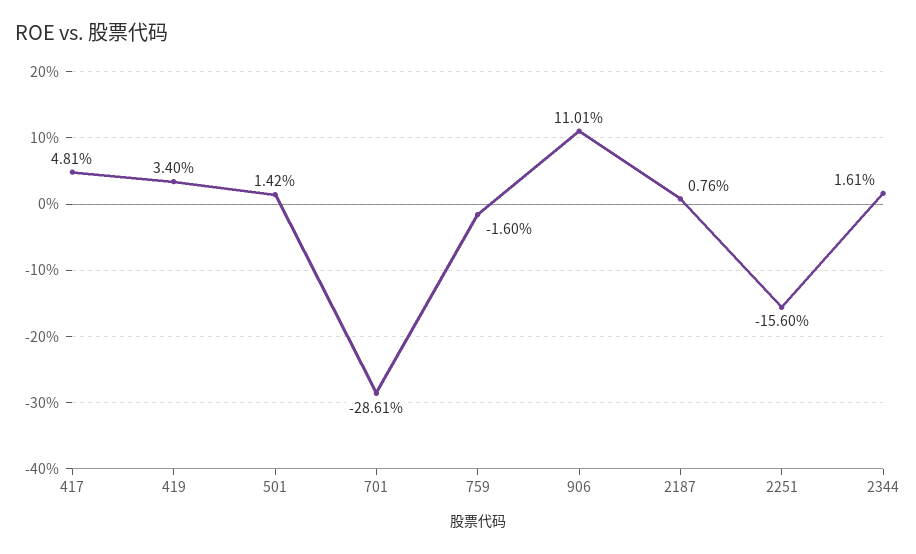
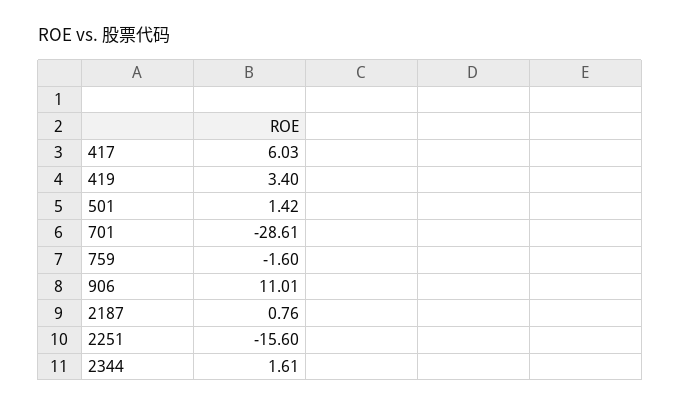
  {
-   "417": 4.81,
+   "417": 6.03,
    "419": 3.4,
    "501": 1.42,
    "701": -28.61,
    "759": -1.6,
    "906": 11.01,
    "2187": 0.76,
    "2251": -15.6,
    "2344": 1.61
  }

